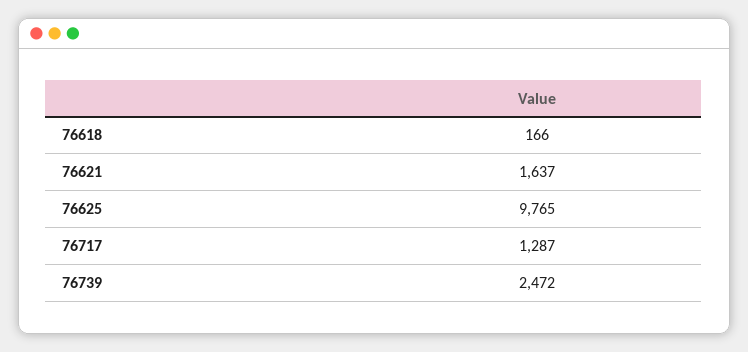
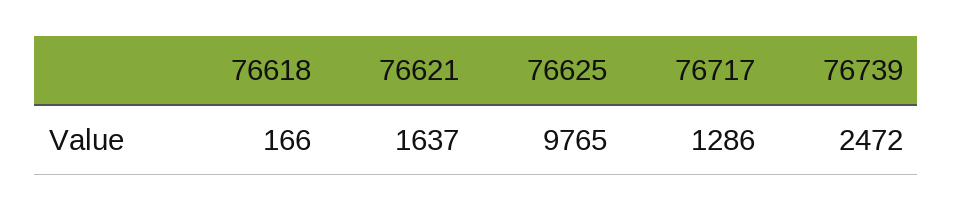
  {
    "76618": 166,
    "76621": 1637,
    "76625": 9765,
-   "76717": 1287,
+   "76717": 1286,
    "76739": 2472
  }

